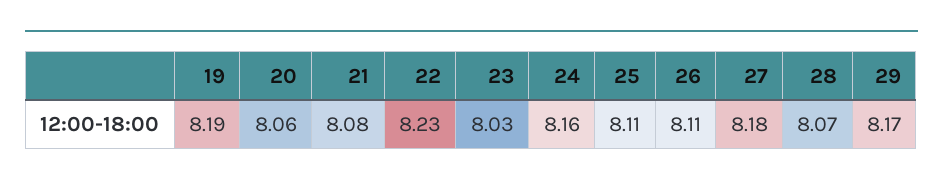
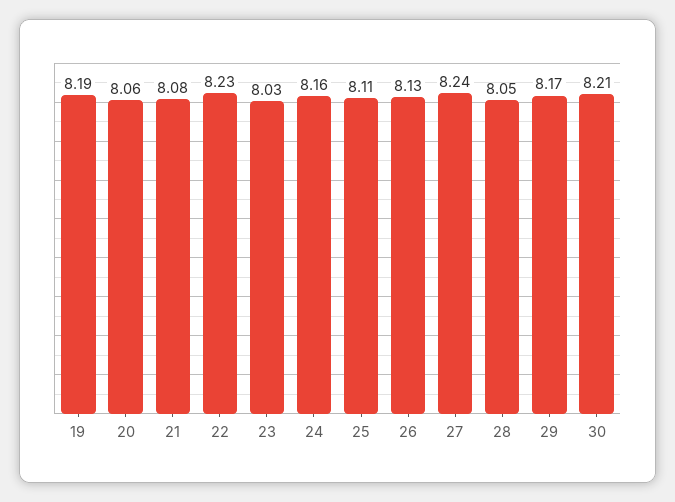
  {
    "19": 8.19,
    "20": 8.06,
    "21": 8.08,
    "22": 8.23,
    "23": 8.03,
    "24": 8.16,
    "25": 8.11,
-   "26": 8.11,
+   "26": 8.13,
-   "27": 8.18,
+   "27": 8.24,
-   "28": 8.07,
+   "28": 8.05,
-   "29": 8.17
+   "29": 8.17,
+   "30": 8.21
  }

